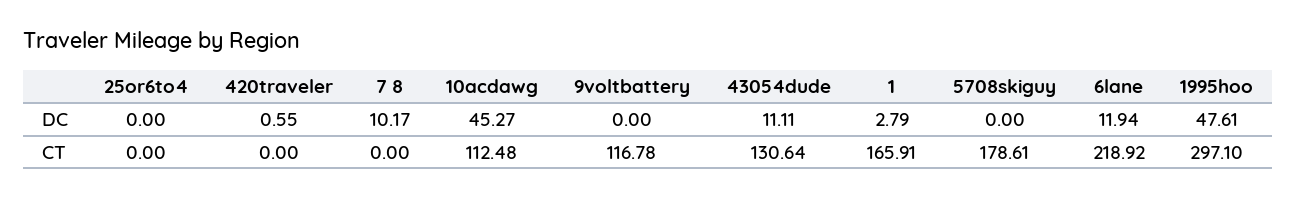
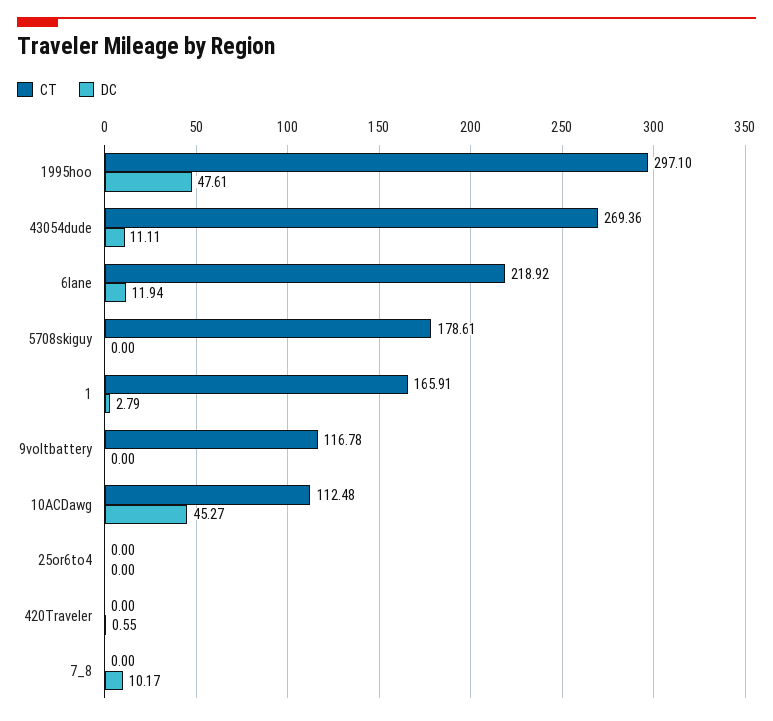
  {
    "DC": {
      "25or6to4": 0,
      "420traveler": 0.55,
      "7 8": 10.17,
      "10acdawg": 45.27,
      "9voltbattery": 0,
      "43054dude": 11.11,
      "1": 2.79,
      "5708skiguy": 0,
      "6lane": 11.94,
      "1995hoo": 47.61
    },
    "CT": {
      "25or6to4": 0,
      "420traveler": 0,
      "7 8": 0,
      "10acdawg": 112.48,
      "9voltbattery": 116.78,
-     "43054dude": 130.64,
+     "43054dude": 269.36,
      "1": 165.91,
      "5708skiguy": 178.61,
      "6lane": 218.92,
      "1995hoo": 297.1
    }
  }

